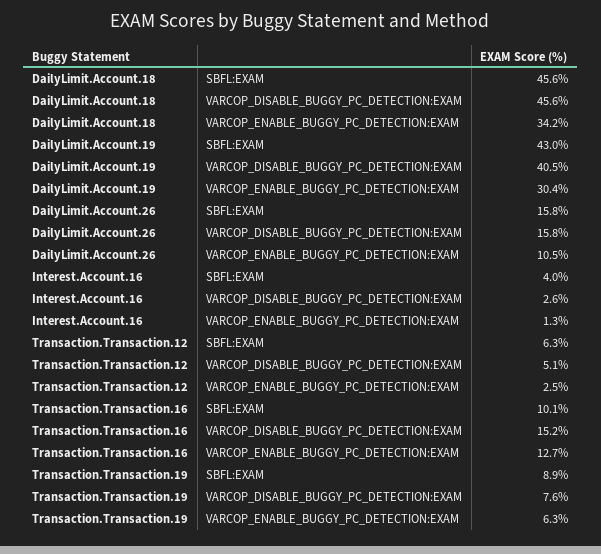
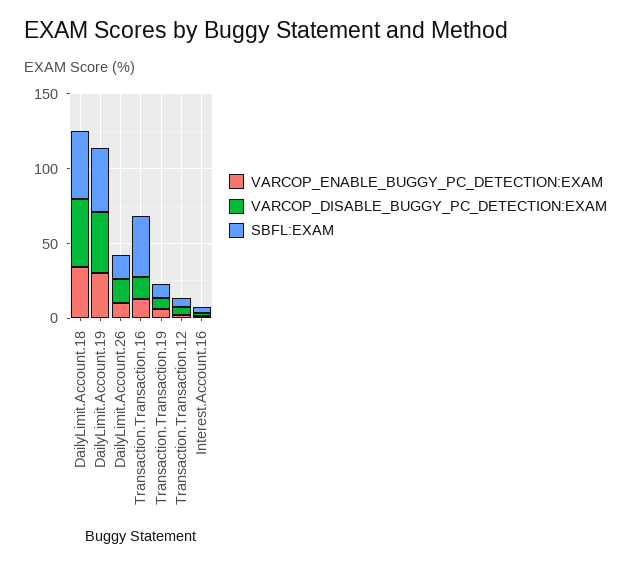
  {
    "SBFL:EXAM": {
      "DailyLimit.Account.18": 45.6,
      "DailyLimit.Account.19": 43,
      "DailyLimit.Account.26": 15.8,
      "Interest.Account.16": 4,
      "Transaction.Transaction.12": 6.3,
-     "Transaction.Transaction.16": 10.1,
+     "Transaction.Transaction.16": 40,
      "Transaction.Transaction.19": 8.9
    },
    "VARCOP_DISABLE_BUGGY_PC_DETECTION:EXAM": {
      "DailyLimit.Account.18": 45.6,
      "DailyLimit.Account.19": 40.5,
      "DailyLimit.Account.26": 15.8,
      "Interest.Account.16": 2.6,
      "Transaction.Transaction.12": 5.1,
      "Transaction.Transaction.16": 15.2,
      "Transaction.Transaction.19": 7.6
    },
    "VARCOP_ENABLE_BUGGY_PC_DETECTION:EXAM": {
      "DailyLimit.Account.18": 34.2,
      "DailyLimit.Account.19": 30.4,
      "DailyLimit.Account.26": 10.5,
      "Interest.Account.16": 1.3,
      "Transaction.Transaction.12": 2.5,
      "Transaction.Transaction.16": 12.7,
      "Transaction.Transaction.19": 6.3
    }
  }

